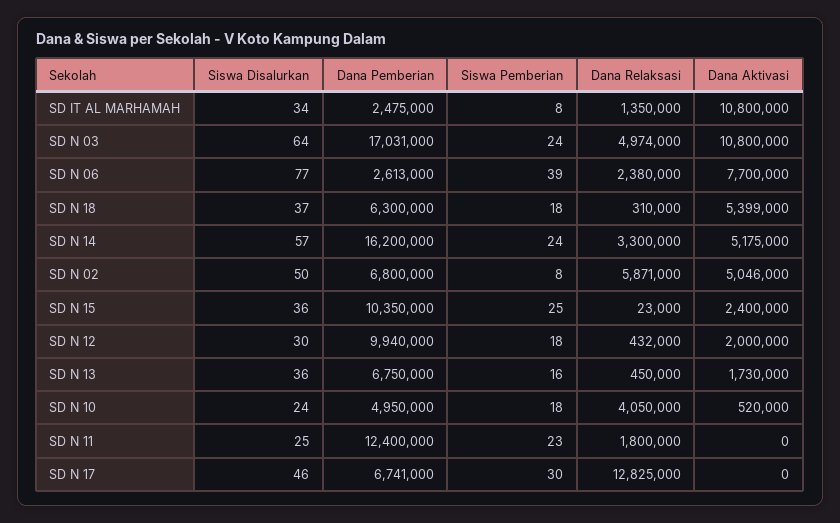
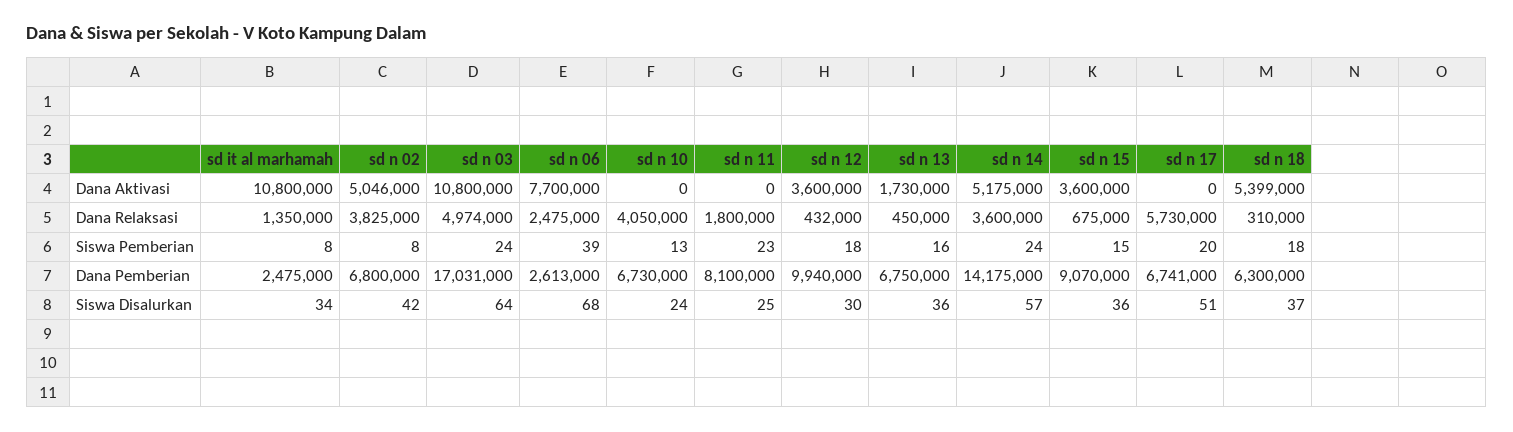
  {
    "Siswa Disalurkan": {
      "SD IT AL MARHAMAH": 34,
      "SD N 03": 64,
-     "SD N 06": 77,
+     "SD N 06": 68,
      "SD N 18": 37,
      "SD N 14": 57,
-     "SD N 02": 50,
+     "SD N 02": 42,
      "SD N 15": 36,
      "SD N 12": 30,
      "SD N 13": 36,
      "SD N 10": 24,
      "SD N 11": 25,
-     "SD N 17": 46
+     "SD N 17": 51
    },
    "Dana Pemberian": {
      "SD IT AL MARHAMAH": 2475000,
      "SD N 03": 17031000,
      "SD N 06": 2613000,
      "SD N 18": 6300000,
-     "SD N 14": 16200000,
+     "SD N 14": 14175000,
      "SD N 02": 6800000,
-     "SD N 15": 10350000,
+     "SD N 15": 9070000,
      "SD N 12": 9940000,
      "SD N 13": 6750000,
-     "SD N 10": 4950000,
+     "SD N 10": 6730000,
-     "SD N 11": 12400000,
+     "SD N 11": 8100000,
      "SD N 17": 6741000
    },
    "Siswa Pemberian": {
      "SD IT AL MARHAMAH": 8,
      "SD N 03": 24,
      "SD N 06": 39,
      "SD N 18": 18,
      "SD N 14": 24,
      "SD N 02": 8,
-     "SD N 15": 25,
+     "SD N 15": 15,
      "SD N 12": 18,
      "SD N 13": 16,
-     "SD N 10": 18,
+     "SD N 10": 13,
      "SD N 11": 23,
-     "SD N 17": 30
+     "SD N 17": 20
    },
    "Dana Relaksasi": {
      "SD IT AL MARHAMAH": 1350000,
      "SD N 03": 4974000,
-     "SD N 06": 2380000,
+     "SD N 06": 2475000,
      "SD N 18": 310000,
-     "SD N 14": 3300000,
+     "SD N 14": 3600000,
-     "SD N 02": 5871000,
+     "SD N 02": 3825000,
-     "SD N 15": 23000,
+     "SD N 15": 675000,
      "SD N 12": 432000,
      "SD N 13": 450000,
      "SD N 10": 4050000,
      "SD N 11": 1800000,
-     "SD N 17": 12825000
+     "SD N 17": 5730000
    },
    "Dana Aktivasi": {
      "SD IT AL MARHAMAH": 10800000,
      "SD N 03": 10800000,
      "SD N 06": 7700000,
      "SD N 18": 5399000,
      "SD N 14": 5175000,
      "SD N 02": 5046000,
-     "SD N 15": 2400000,
+     "SD N 15": 3600000,
-     "SD N 12": 2000000,
+     "SD N 12": 3600000,
      "SD N 13": 1730000,
-     "SD N 10": 520000,
+     "SD N 10": 0,
      "SD N 11": 0,
      "SD N 17": 0
    }
  }

